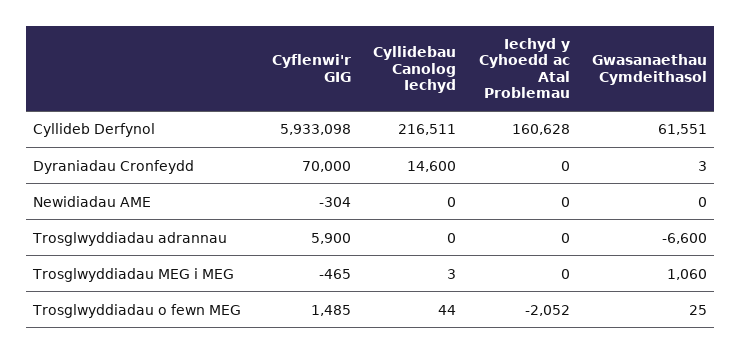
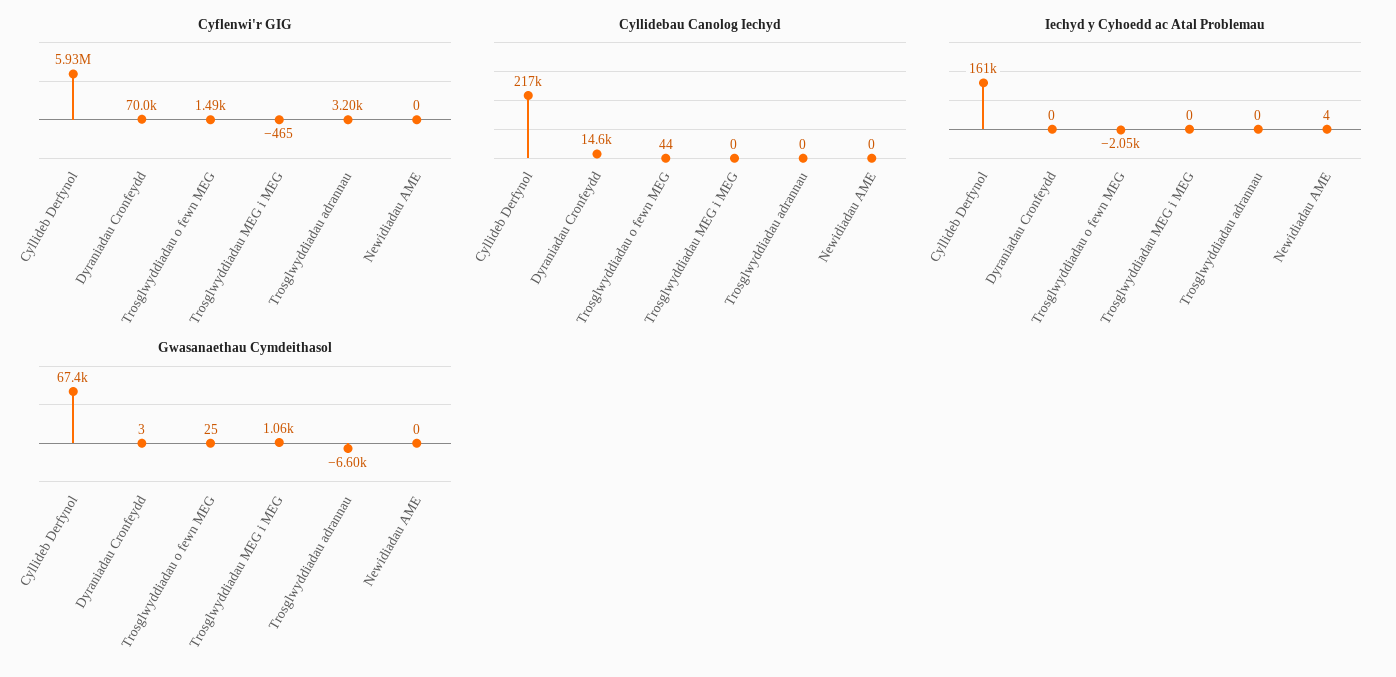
  {
    "Cyflenwi'r GIG": {
      "Cyllideb Derfynol": 5933098,
      "Dyraniadau Cronfeydd": 70000,
-     "Newidiadau AME": -304,
+     "Newidiadau AME": 0,
-     "Trosglwyddiadau adrannau": 5900,
+     "Trosglwyddiadau adrannau": 3200,
      "Trosglwyddiadau MEG i MEG": -465,
      "Trosglwyddiadau o fewn MEG": 1485
    },
    "Cyllidebau Canolog Iechyd": {
      "Cyllideb Derfynol": 216511,
      "Dyraniadau Cronfeydd": 14600,
      "Newidiadau AME": 0,
      "Trosglwyddiadau adrannau": 0,
-     "Trosglwyddiadau MEG i MEG": 3,
+     "Trosglwyddiadau MEG i MEG": 0,
      "Trosglwyddiadau o fewn MEG": 44
    },
    "Iechyd y Cyhoedd ac Atal Problemau": {
      "Cyllideb Derfynol": 160628,
      "Dyraniadau Cronfeydd": 0,
-     "Newidiadau AME": 0,
+     "Newidiadau AME": 4,
      "Trosglwyddiadau adrannau": 0,
      "Trosglwyddiadau MEG i MEG": 0,
      "Trosglwyddiadau o fewn MEG": -2052
    },
    "Gwasanaethau Cymdeithasol": {
-     "Cyllideb Derfynol": 61551,
+     "Cyllideb Derfynol": 67400,
      "Dyraniadau Cronfeydd": 3,
      "Newidiadau AME": 0,
      "Trosglwyddiadau adrannau": -6600,
      "Trosglwyddiadau MEG i MEG": 1060,
      "Trosglwyddiadau o fewn MEG": 25
    }
  }

